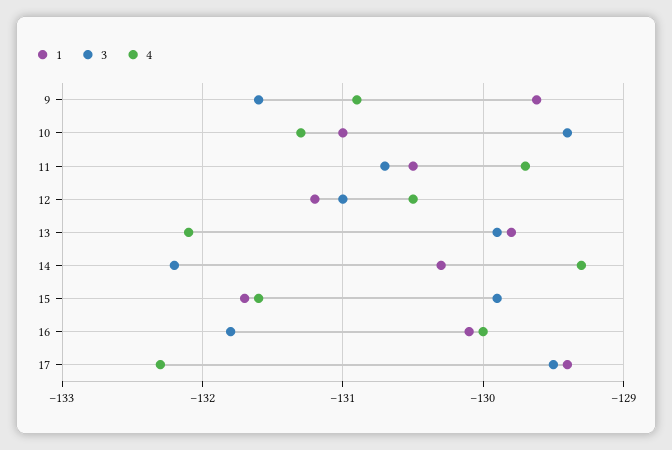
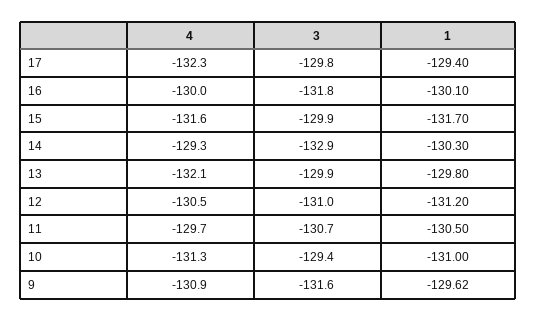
  {
    "1": {
      "9": -129.62,
      "10": -131,
      "11": -130.5,
      "12": -131.2,
      "13": -129.8,
      "14": -130.3,
      "15": -131.7,
      "16": -130.1,
      "17": -129.4
    },
    "3": {
      "9": -131.6,
      "10": -129.4,
      "11": -130.7,
      "12": -131,
      "13": -129.9,
-     "14": -132.2,
+     "14": -132.9,
      "15": -129.9,
      "16": -131.8,
-     "17": -129.5
+     "17": -129.8
    },
    "4": {
      "9": -130.9,
      "10": -131.3,
      "11": -129.7,
      "12": -130.5,
      "13": -132.1,
      "14": -129.3,
      "15": -131.6,
      "16": -130,
      "17": -132.3
    }
  }

